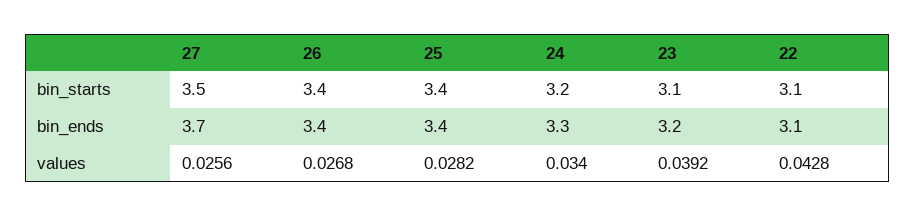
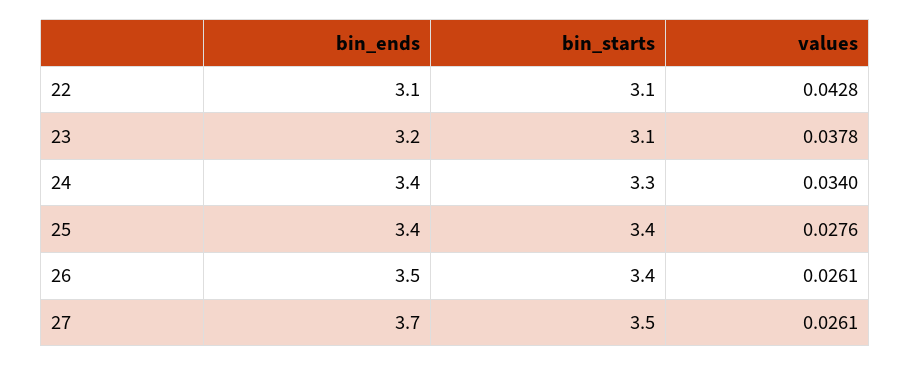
  {
    "27": {
      "bin_starts": 3.5,
      "bin_ends": 3.7,
-     "values": 0.0256
+     "values": 0.0261
    },
    "26": {
      "bin_starts": 3.4,
-     "bin_ends": 3.4,
+     "bin_ends": 3.5,
-     "values": 0.0268
+     "values": 0.0261
    },
    "25": {
      "bin_starts": 3.4,
      "bin_ends": 3.4,
-     "values": 0.0282
+     "values": 0.0276
    },
    "24": {
-     "bin_starts": 3.2,
+     "bin_starts": 3.3,
-     "bin_ends": 3.3,
+     "bin_ends": 3.4,
      "values": 0.034
    },
    "23": {
      "bin_starts": 3.1,
      "bin_ends": 3.2,
-     "values": 0.0392
+     "values": 0.0378
    },
    "22": {
      "bin_starts": 3.1,
      "bin_ends": 3.1,
      "values": 0.0428
    }
  }

